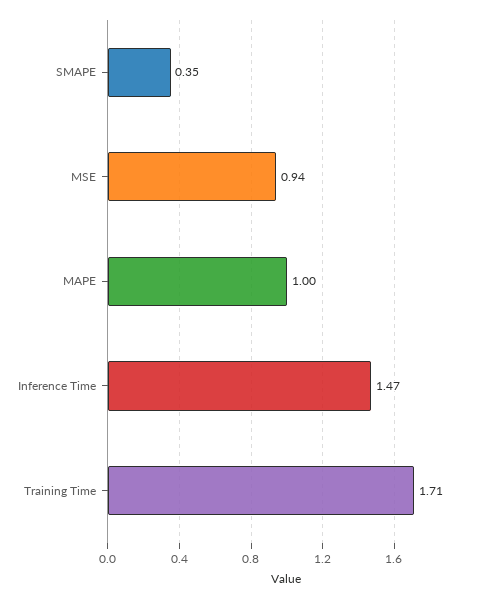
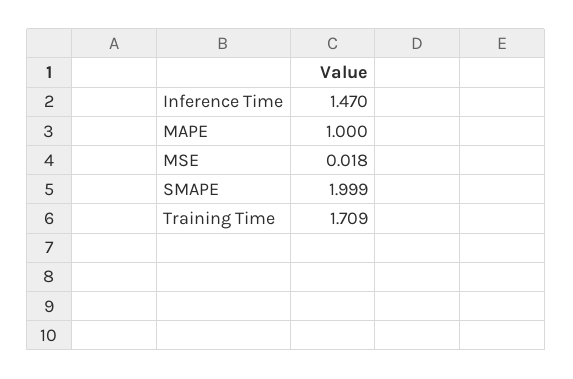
  {
-   "SMAPE": 0.35,
+   "SMAPE": 1.999,
-   "MSE": 0.94,
+   "MSE": 0.018,
    "MAPE": 1,
    "Inference Time": 1.47,
    "Training Time": 1.709
  }

